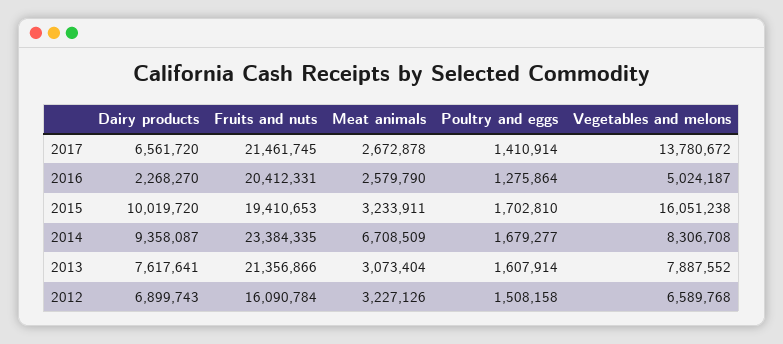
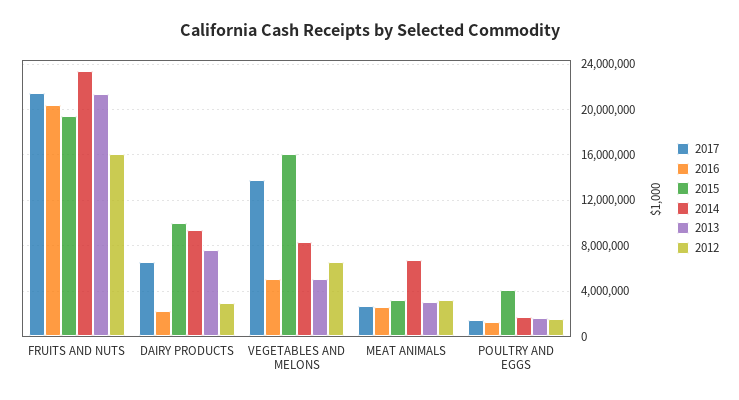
  {
    "2017": {
      "Dairy products": 6561720,
      "Fruits and nuts": 21461745,
      "Meat animals": 2672878,
      "Poultry and eggs": 1410914,
      "Vegetables and melons": 13780672
    },
    "2016": {
      "Dairy products": 2268270,
      "Fruits and nuts": 20412331,
      "Meat animals": 2579790,
      "Poultry and eggs": 1275864,
      "Vegetables and melons": 5024187
    },
    "2015": {
      "Dairy products": 10019720,
      "Fruits and nuts": 19410653,
      "Meat animals": 3233911,
-     "Poultry and eggs": 1702810,
+     "Poultry and eggs": 4000000,
      "Vegetables and melons": 16051238
    },
    "2014": {
      "Dairy products": 9358087,
      "Fruits and nuts": 23384335,
      "Meat animals": 6708509,
      "Poultry and eggs": 1679277,
      "Vegetables and melons": 8306708
    },
    "2013": {
      "Dairy products": 7617641,
      "Fruits and nuts": 21356866,
      "Meat animals": 3073404,
      "Poultry and eggs": 1607914,
-     "Vegetables and melons": 7887552
+     "Vegetables and melons": 5000000
    },
    "2012": {
-     "Dairy products": 6899743,
+     "Dairy products": 3000000,
      "Fruits and nuts": 16090784,
      "Meat animals": 3227126,
      "Poultry and eggs": 1508158,
      "Vegetables and melons": 6589768
    }
  }

